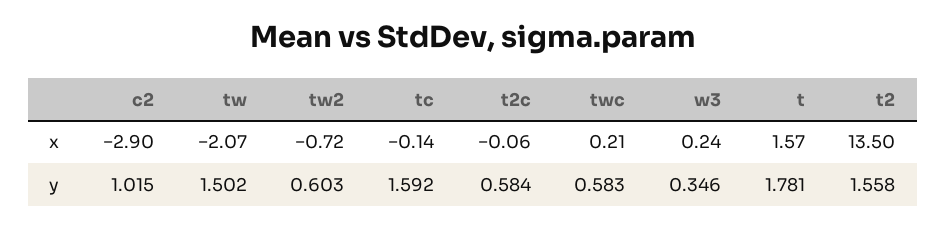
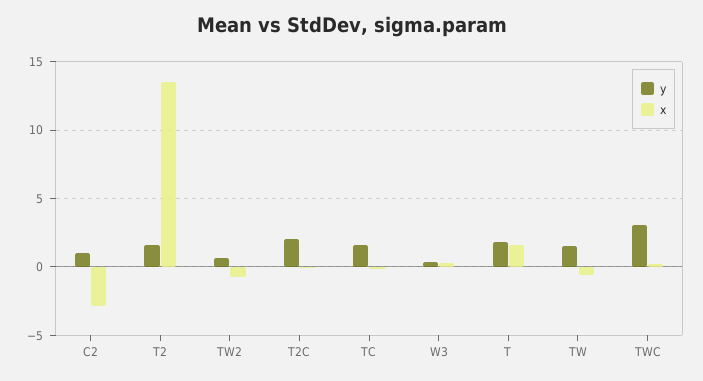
  {
    "x": {
      "c2": -2.9,
-     "tw": -2.07,
+     "tw": -0.5,
      "tw2": -0.72,
      "tc": -0.14,
      "t2c": -0.06,
      "twc": 0.21,
      "w3": 0.24,
      "t": 1.57,
      "t2": 13.5
    },
    "y": {
      "c2": 1.015,
      "tw": 1.502,
      "tw2": 0.603,
      "tc": 1.592,
-     "t2c": 0.584,
+     "t2c": 2,
-     "twc": 0.583,
+     "twc": 3,
      "w3": 0.346,
      "t": 1.781,
      "t2": 1.558
    }
  }

